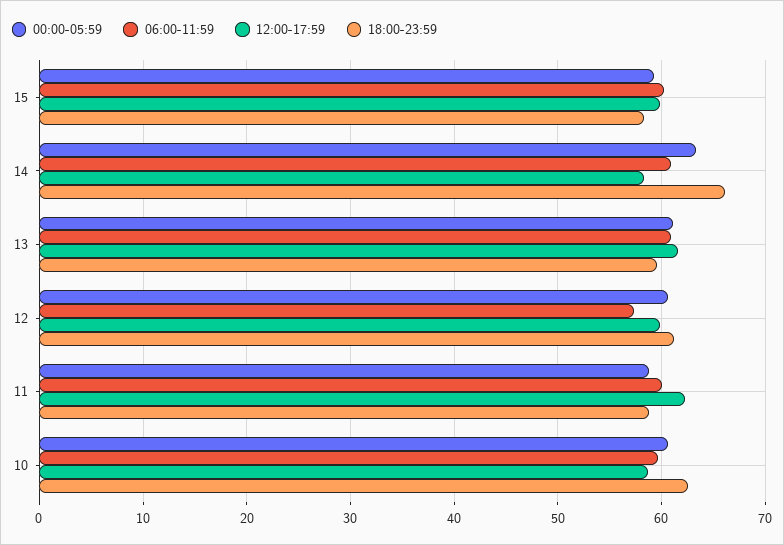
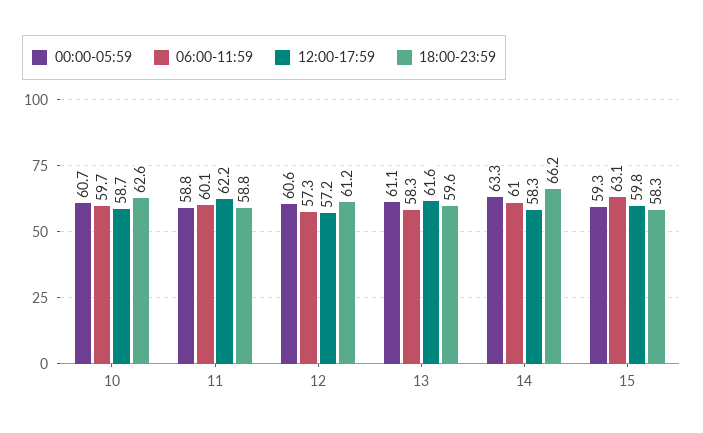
  {
    "00:00-05:59": {
      "15": 59.3,
      "14": 63.3,
      "13": 61.1,
      "12": 60.6,
      "11": 58.8,
      "10": 60.7
    },
    "06:00-11:59": {
-     "15": 60,
+     "15": 63.1,
      "14": 61,
-     "13": 61,
+     "13": 58.3,
      "12": 57.3,
      "11": 60.1,
      "10": 59.7
    },
    "12:00-17:59": {
      "15": 59.8,
      "14": 58.3,
      "13": 61.6,
-     "12": 60,
+     "12": 57.2,
      "11": 62.2,
      "10": 58.7
    },
    "18:00-23:59": {
      "15": 58.3,
      "14": 66.2,
      "13": 59.6,
      "12": 61.2,
      "11": 58.8,
      "10": 62.6
    }
  }

